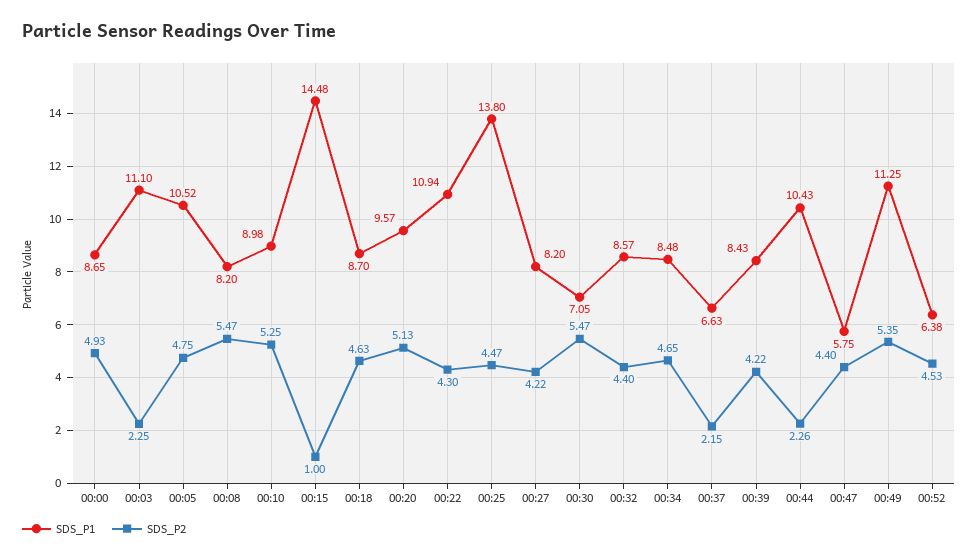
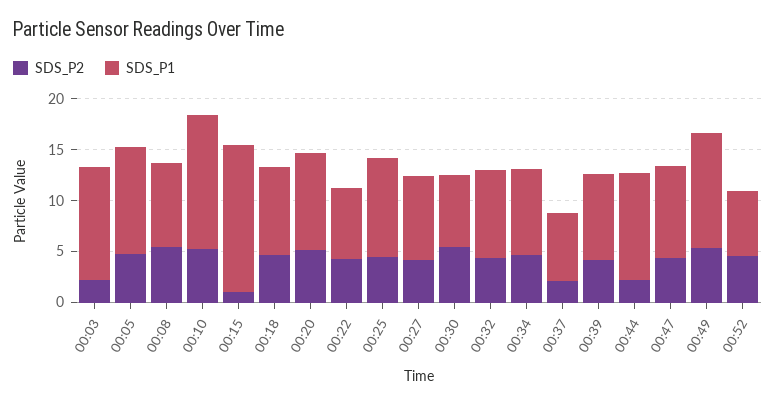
  {
    "SDS_P1": {
-     "00:00": 8.65,
      "00:03": 11.1,
      "00:05": 10.52,
      "00:08": 8.2,
-     "00:10": 8.98,
+     "00:10": 13,
      "00:15": 14.48,
      "00:18": 8.7,
      "00:20": 9.57,
-     "00:22": 10.94,
+     "00:22": 7,
-     "00:25": 13.8,
+     "00:25": 10,
      "00:27": 8.2,
      "00:30": 7.05,
      "00:32": 8.57,
      "00:34": 8.48,
      "00:37": 6.63,
      "00:39": 8.43,
      "00:44": 10.43,
-     "00:47": 5.75,
+     "00:47": 9,
      "00:49": 11.25,
      "00:52": 6.38
    },
    "SDS_P2": {
-     "00:00": 4.93,
      "00:03": 2.25,
      "00:05": 4.75,
      "00:08": 5.47,
      "00:10": 5.25,
      "00:15": 1,
      "00:18": 4.63,
      "00:20": 5.13,
      "00:22": 4.3,
      "00:25": 4.47,
      "00:27": 4.22,
      "00:30": 5.47,
      "00:32": 4.4,
      "00:34": 4.65,
      "00:37": 2.15,
      "00:39": 4.22,
      "00:44": 2.26,
      "00:47": 4.4,
      "00:49": 5.35,
      "00:52": 4.53
    }
  }

